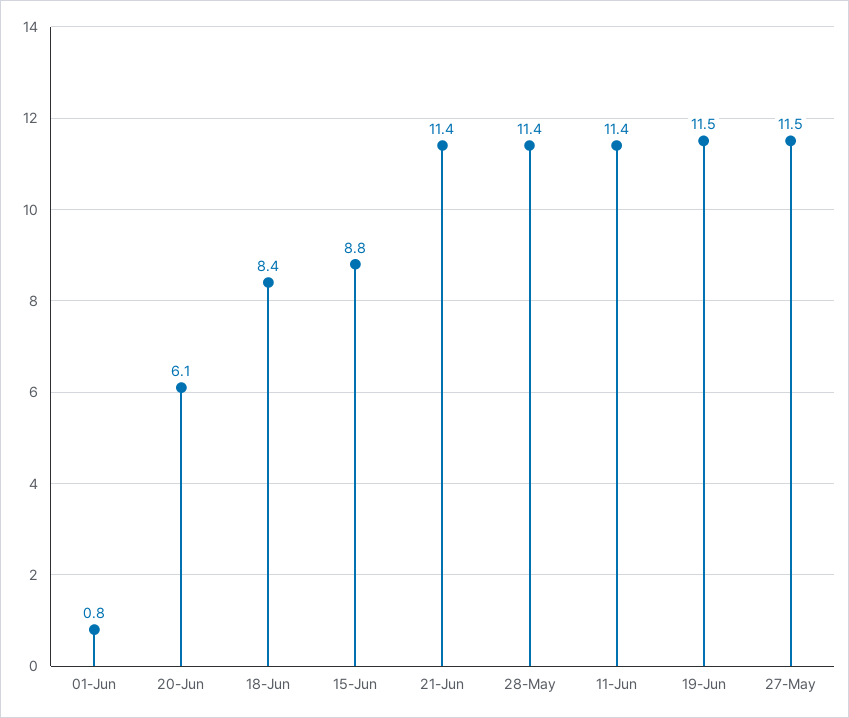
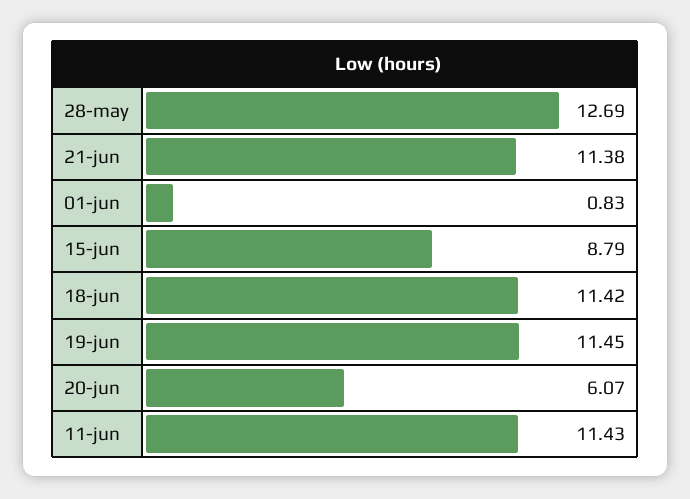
  {
    "01-Jun": 0.83,
    "20-Jun": 6.07,
-   "18-Jun": 8.4,
+   "18-Jun": 11.42,
    "15-Jun": 8.79,
    "21-Jun": 11.38,
-   "28-May": 11.4,
+   "28-May": 12.69,
    "11-Jun": 11.43,
-   "19-Jun": 11.45,
+   "19-Jun": 11.45
-   "27-May": 11.5
  }

